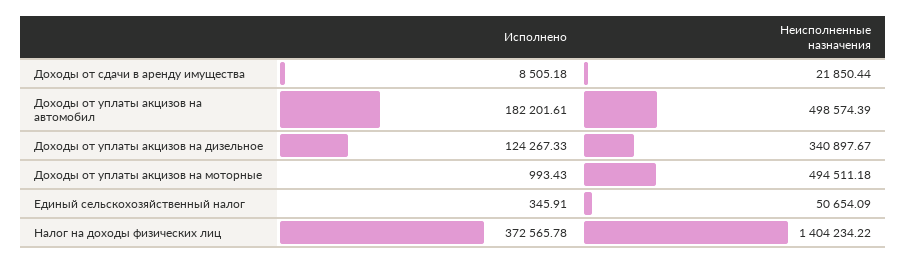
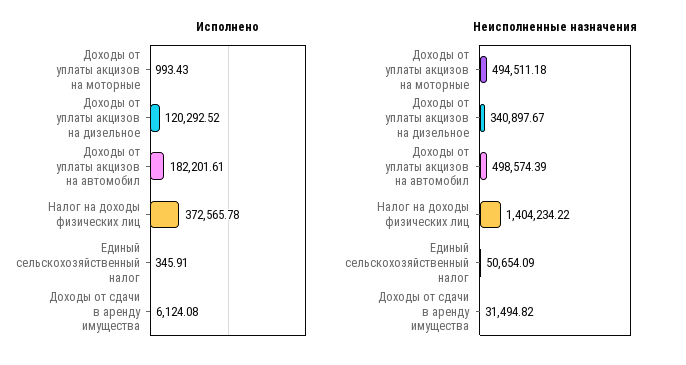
  {
    "Исполнено": {
-     "Доходы от сдачи в аренду имущества": 8505.18,
+     "Доходы от сдачи в аренду имущества": 6124.08,
      "Доходы от уплаты акцизов на автомобил": 182201.61,
-     "Доходы от уплаты акцизов на дизельное": 124267.33,
+     "Доходы от уплаты акцизов на дизельное": 120292.52,
      "Доходы от уплаты акцизов на моторные": 993.43,
      "Единый сельскохозяйственный налог": 345.91,
      "Налог на доходы физических лиц": 372565.78
    },
    "Неисполненные назначения": {
-     "Доходы от сдачи в аренду имущества": 21850.44,
+     "Доходы от сдачи в аренду имущества": 31494.82,
      "Доходы от уплаты акцизов на автомобил": 498574.39,
      "Доходы от уплаты акцизов на дизельное": 340897.67,
      "Доходы от уплаты акцизов на моторные": 494511.18,
      "Единый сельскохозяйственный налог": 50654.09,
      "Налог на доходы физических лиц": 1404234.22
    }
  }

